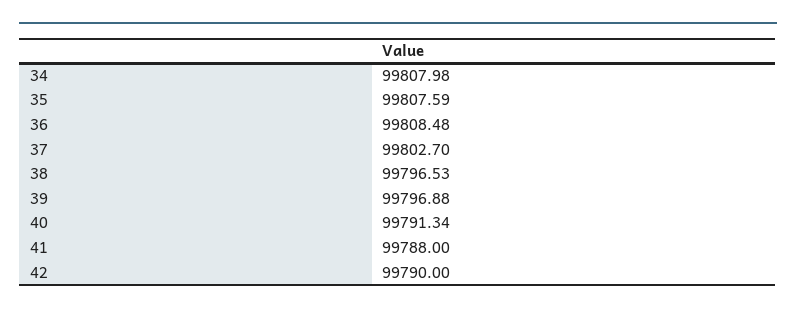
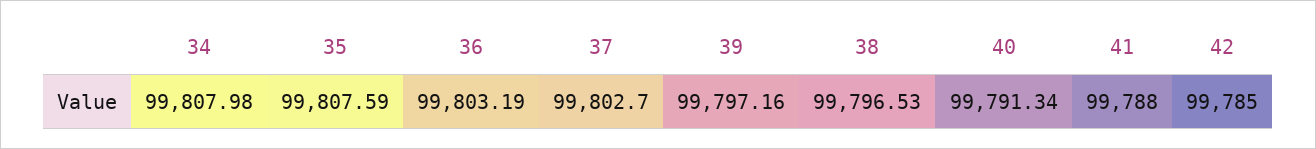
  {
    "34": 99807.98,
    "35": 99807.59,
-   "36": 99808.48,
+   "36": 99803.19,
    "37": 99802.7,
    "38": 99796.53,
-   "39": 99796.88,
+   "39": 99797.16,
    "40": 99791.34,
    "41": 99788,
-   "42": 99790
+   "42": 99785
  }

